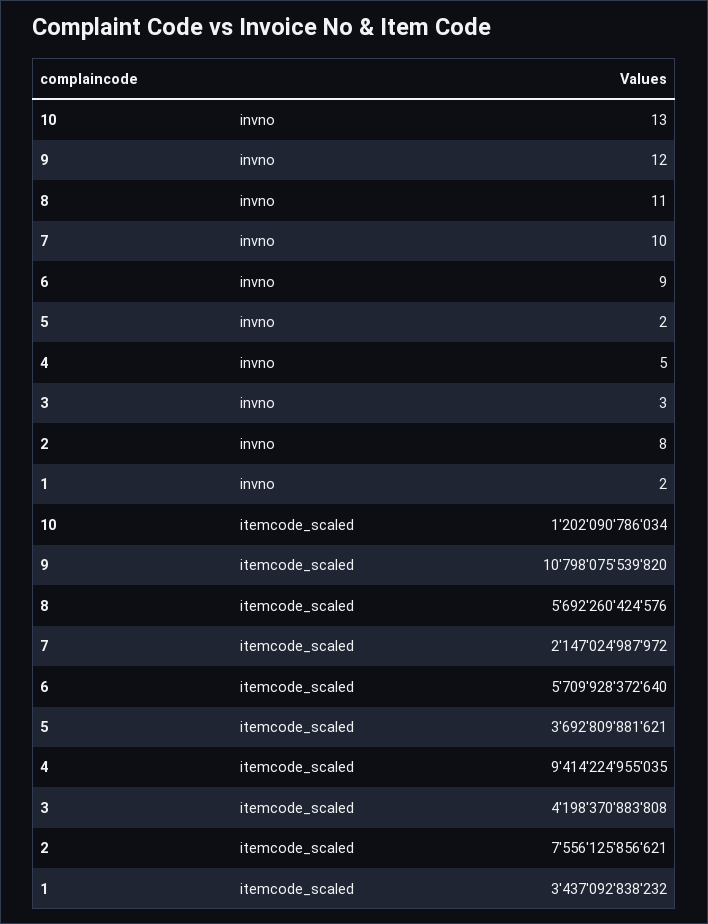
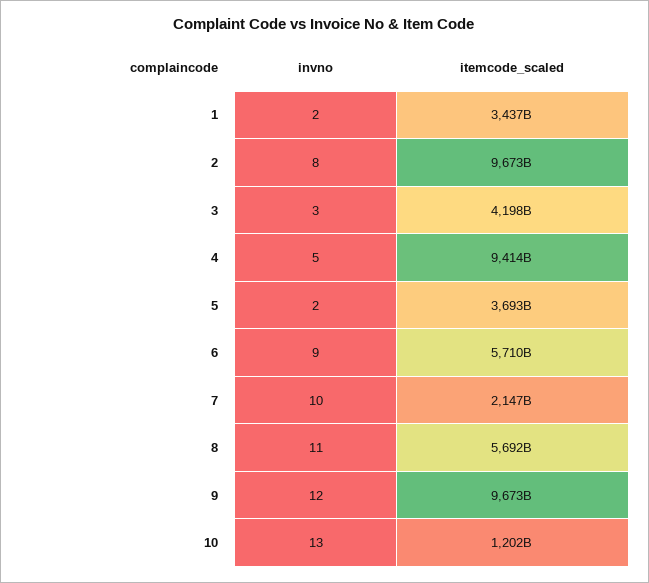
  {
    "10": {
      "invno": 13,
      "itemcode_scaled": 1202090786034
    },
    "9": {
      "invno": 12,
-     "itemcode_scaled": 10798075539820
+     "itemcode_scaled": 9673000000000
    },
    "8": {
      "invno": 11,
      "itemcode_scaled": 5692260424576
    },
    "7": {
      "invno": 10,
      "itemcode_scaled": 2147024987972
    },
    "6": {
      "invno": 9,
      "itemcode_scaled": 5709928372640
    },
    "5": {
      "invno": 2,
      "itemcode_scaled": 3692809881621
    },
    "4": {
      "invno": 5,
      "itemcode_scaled": 9414224955035
    },
    "3": {
      "invno": 3,
      "itemcode_scaled": 4198370883808
    },
    "2": {
      "invno": 8,
-     "itemcode_scaled": 7556125856621
+     "itemcode_scaled": 9673000000000
    },
    "1": {
      "invno": 2,
      "itemcode_scaled": 3437092838232
    }
  }

